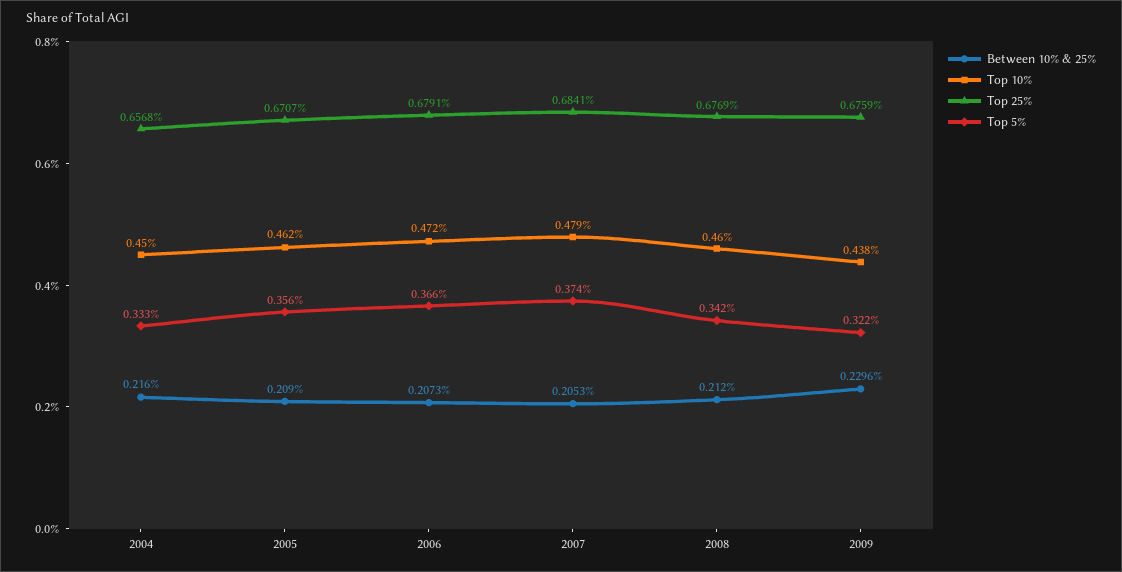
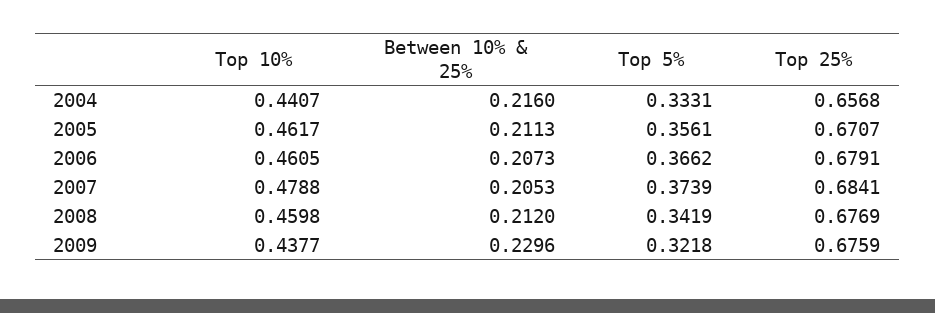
  {
    "Between 10% & 25%": {
      "2004": 0.216,
-     "2005": 0.209,
+     "2005": 0.2113,
      "2006": 0.2073,
      "2007": 0.2053,
      "2008": 0.212,
      "2009": 0.2296
    },
    "Top 10%": {
-     "2004": 0.45,
+     "2004": 0.4407,
      "2005": 0.4617,
-     "2006": 0.472,
+     "2006": 0.4605,
      "2007": 0.4788,
      "2008": 0.4598,
      "2009": 0.4377
    },
    "Top 25%": {
      "2004": 0.6568,
      "2005": 0.6707,
      "2006": 0.6791,
      "2007": 0.6841,
      "2008": 0.6769,
      "2009": 0.6759
    },
    "Top 5%": {
      "2004": 0.3331,
      "2005": 0.3561,
      "2006": 0.3662,
      "2007": 0.3739,
      "2008": 0.3419,
      "2009": 0.3218
    }
  }

